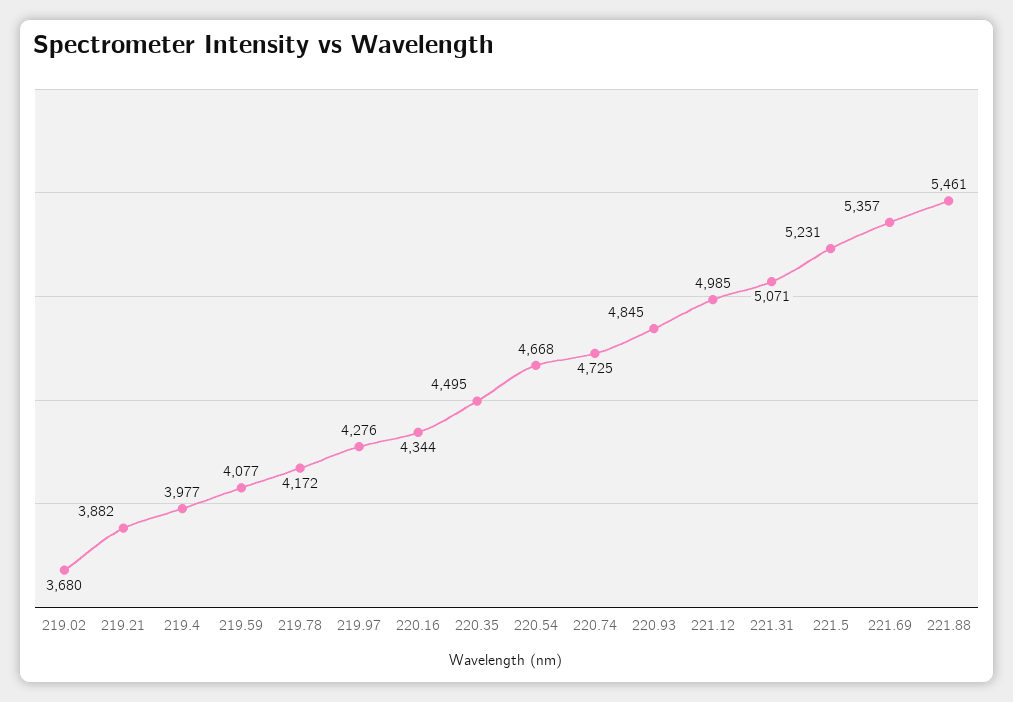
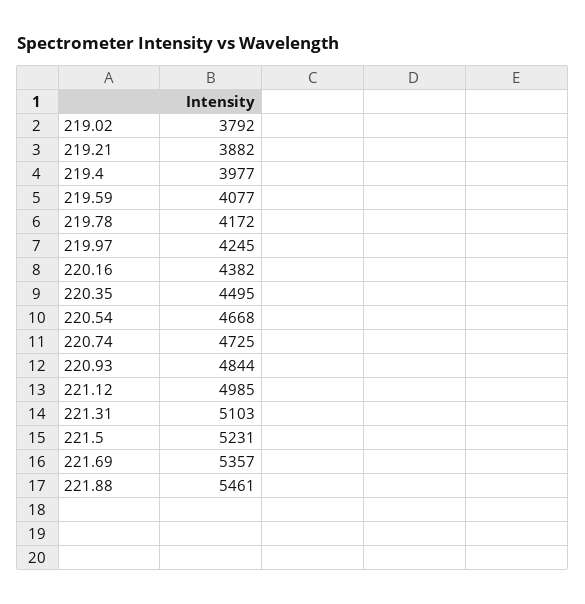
  {
-   "219.02": 3680,
+   "219.02": 3792,
    "219.21": 3882,
    "219.4": 3977,
    "219.59": 4077,
    "219.78": 4172,
-   "219.97": 4276,
+   "219.97": 4245,
-   "220.16": 4344,
+   "220.16": 4382,
    "220.35": 4495,
    "220.54": 4668,
    "220.74": 4725,
-   "220.93": 4845,
+   "220.93": 4844,
    "221.12": 4985,
-   "221.31": 5071,
+   "221.31": 5103,
    "221.5": 5231,
    "221.69": 5357,
    "221.88": 5461
  }

